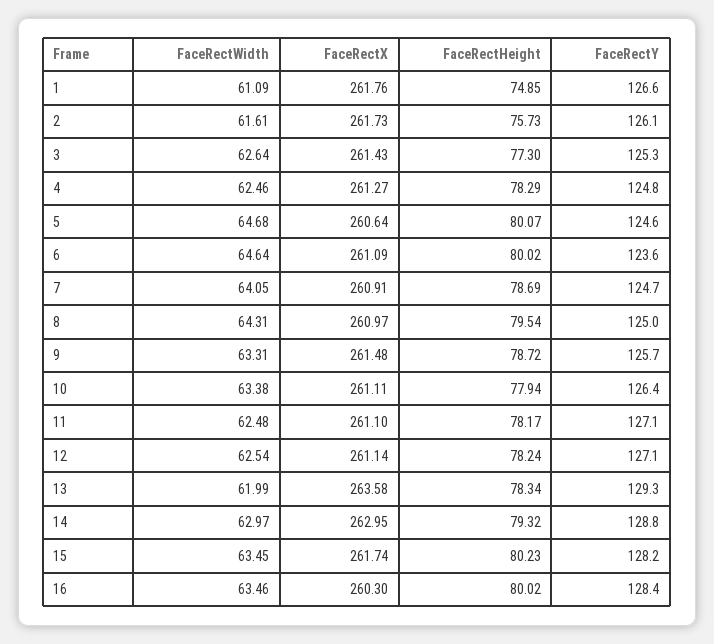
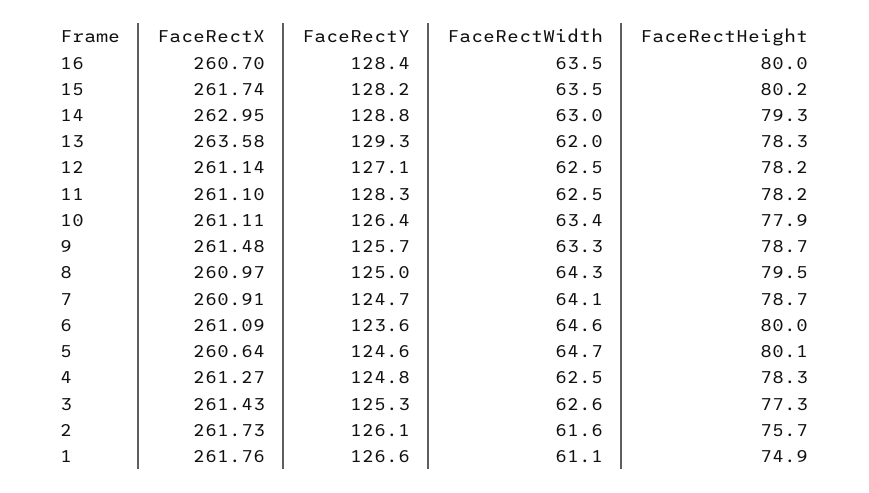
  {
    "FaceRectWidth": {
      "1": 61.09,
      "2": 61.61,
      "3": 62.64,
      "4": 62.46,
      "5": 64.68,
      "6": 64.64,
      "7": 64.05,
      "8": 64.31,
      "9": 63.31,
      "10": 63.38,
      "11": 62.48,
      "12": 62.54,
      "13": 61.99,
      "14": 62.97,
      "15": 63.45,
      "16": 63.46
    },
    "FaceRectX": {
      "1": 261.76,
      "2": 261.73,
      "3": 261.43,
      "4": 261.27,
      "5": 260.64,
      "6": 261.09,
      "7": 260.91,
      "8": 260.97,
      "9": 261.48,
      "10": 261.11,
      "11": 261.1,
      "12": 261.14,
      "13": 263.58,
      "14": 262.95,
      "15": 261.74,
-     "16": 260.3
+     "16": 260.7
    },
    "FaceRectHeight": {
      "1": 74.85,
      "2": 75.73,
      "3": 77.3,
      "4": 78.29,
      "5": 80.07,
      "6": 80.02,
      "7": 78.69,
      "8": 79.54,
      "9": 78.72,
      "10": 77.94,
      "11": 78.17,
      "12": 78.24,
      "13": 78.34,
      "14": 79.32,
      "15": 80.23,
      "16": 80.02
    },
    "FaceRectY": {
      "1": 126.6,
      "2": 126.1,
      "3": 125.3,
      "4": 124.8,
      "5": 124.6,
      "6": 123.6,
      "7": 124.7,
      "8": 125,
      "9": 125.7,
      "10": 126.4,
-     "11": 127.1,
+     "11": 128.3,
      "12": 127.1,
      "13": 129.3,
      "14": 128.8,
      "15": 128.2,
      "16": 128.4
    }
  }

